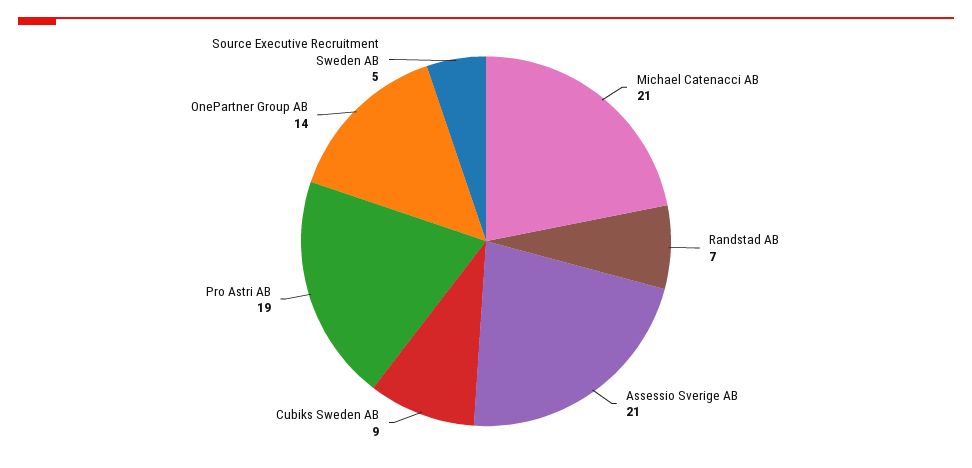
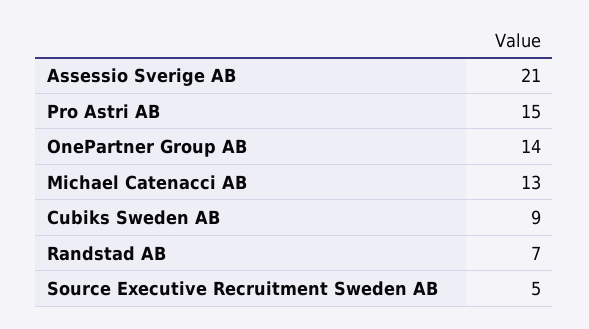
  {
-   "Michael Catenacci AB": 21,
+   "Michael Catenacci AB": 13,
    "Randstad AB": 7,
    "Assessio Sverige AB": 21,
    "Cubiks Sweden AB": 9,
-   "Pro Astri AB": 19,
+   "Pro Astri AB": 15,
    "OnePartner Group AB": 14,
    "Source Executive Recruitment Sweden AB": 5
  }

